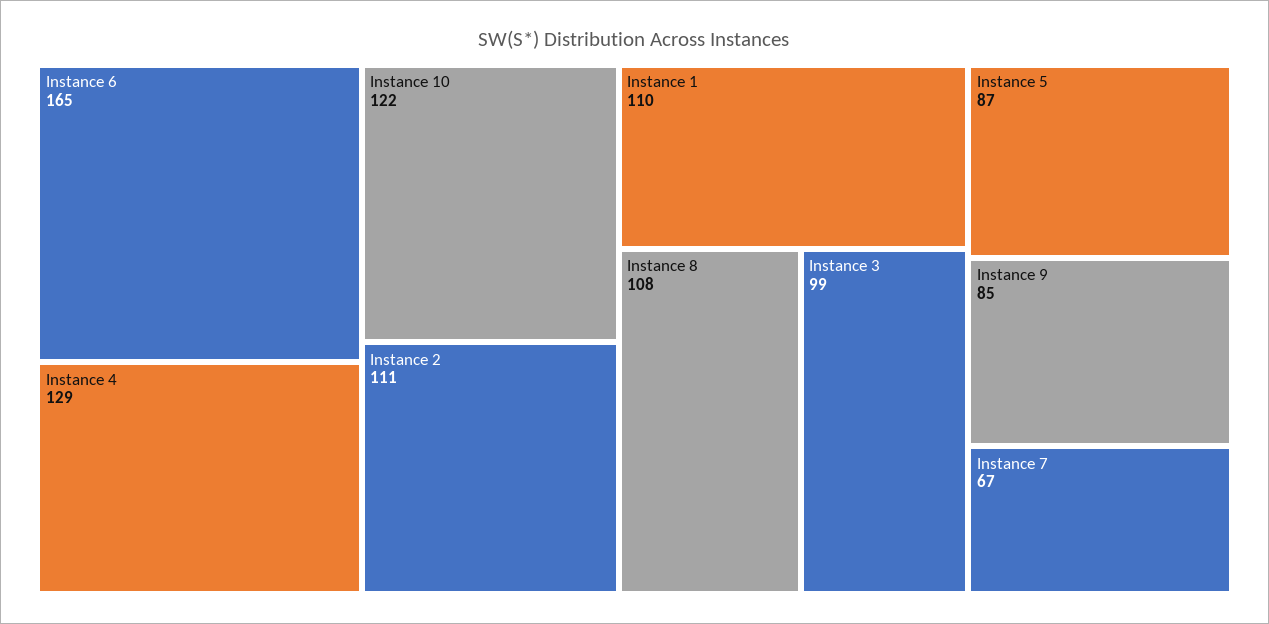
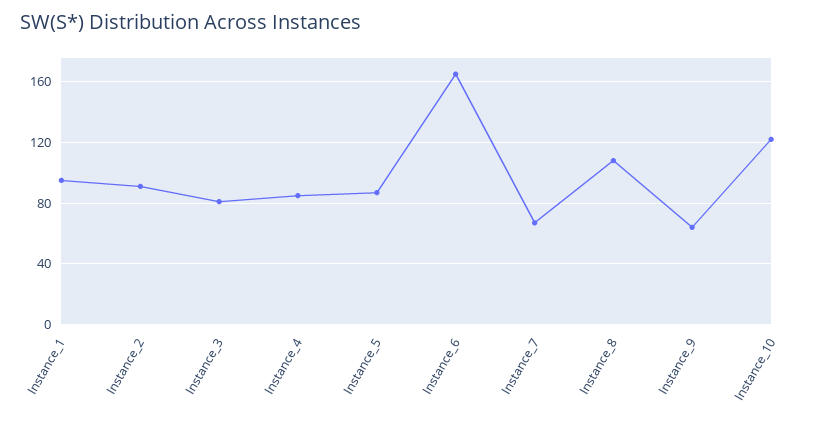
  {
    "Instance 6": 165,
-   "Instance 4": 129,
+   "Instance 4": 85,
    "Instance 10": 122,
-   "Instance 2": 111,
+   "Instance 2": 90,
-   "Instance 1": 110,
+   "Instance 1": 95,
    "Instance 8": 108,
-   "Instance 3": 99,
+   "Instance 3": 80,
    "Instance 5": 87,
-   "Instance 9": 85,
+   "Instance 9": 65,
    "Instance 7": 67
  }

